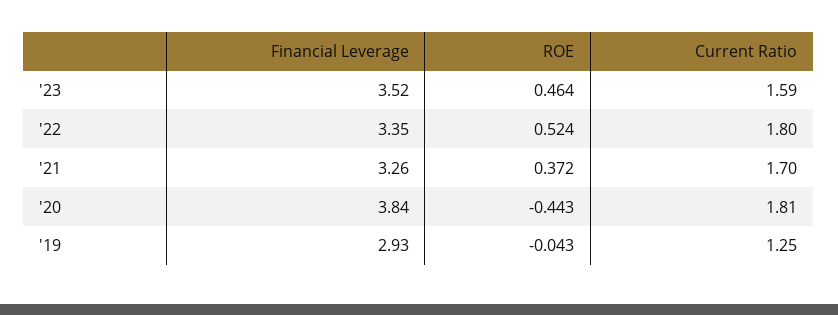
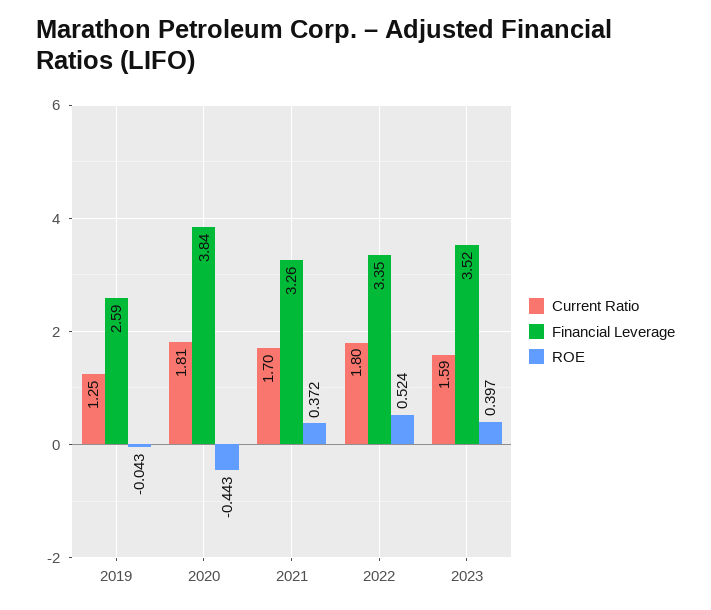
  {
    "Financial Leverage": {
      "'23": 3.52,
      "'22": 3.35,
      "'21": 3.26,
      "'20": 3.84,
-     "'19": 2.93
+     "'19": 2.59
    },
    "ROE": {
-     "'23": 0.464,
+     "'23": 0.397,
      "'22": 0.524,
      "'21": 0.372,
      "'20": -0.443,
      "'19": -0.043
    },
    "Current Ratio": {
      "'23": 1.59,
      "'22": 1.8,
      "'21": 1.7,
      "'20": 1.81,
      "'19": 1.25
    }
  }

